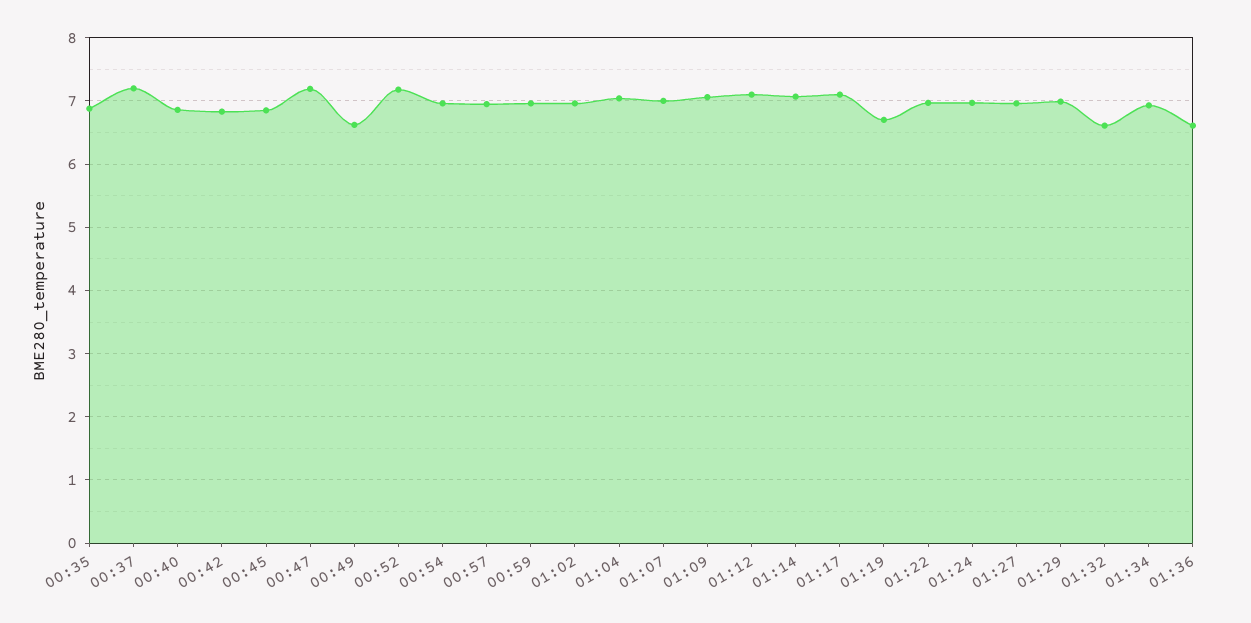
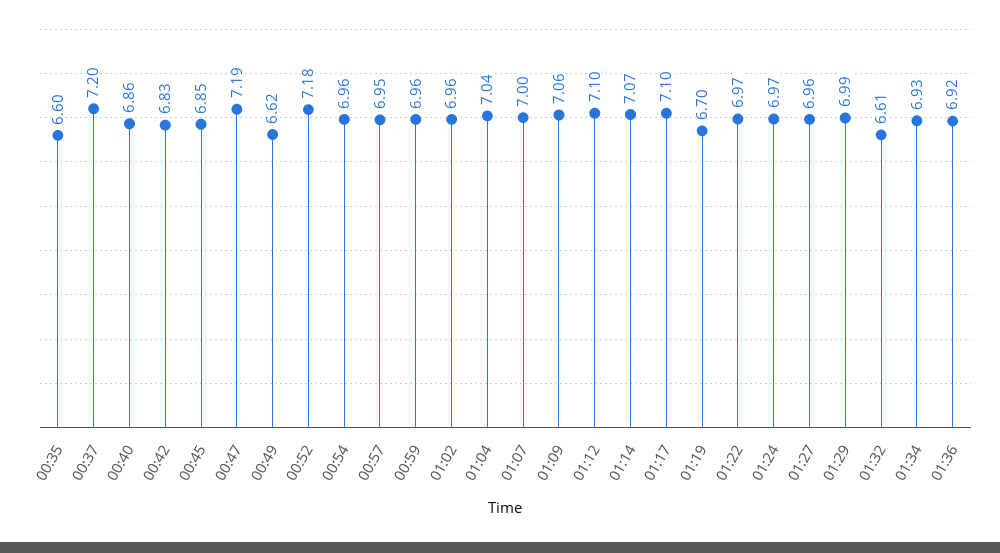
  {
-   "00:35": 6.9,
+   "00:35": 6.6,
    "00:37": 7.2,
    "00:40": 6.86,
    "00:42": 6.83,
    "00:45": 6.85,
    "00:47": 7.19,
    "00:49": 6.62,
    "00:52": 7.18,
    "00:54": 6.96,
    "00:57": 6.95,
    "00:59": 6.96,
    "01:02": 6.96,
    "01:04": 7.04,
    "01:07": 7,
    "01:09": 7.06,
    "01:12": 7.1,
    "01:14": 7.07,
    "01:17": 7.1,
    "01:19": 6.7,
    "01:22": 6.97,
    "01:24": 6.97,
    "01:27": 6.96,
    "01:29": 6.99,
    "01:32": 6.61,
    "01:34": 6.93,
-   "01:36": 6.6
+   "01:36": 6.92
  }

